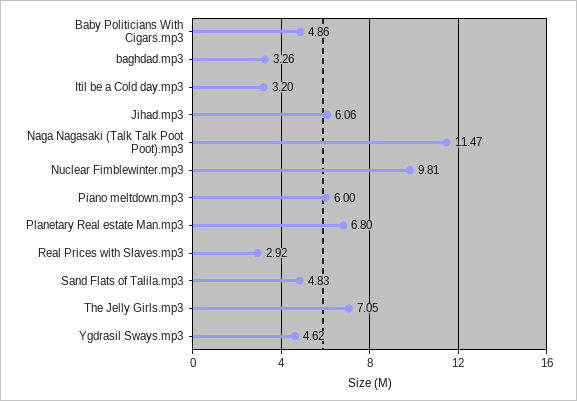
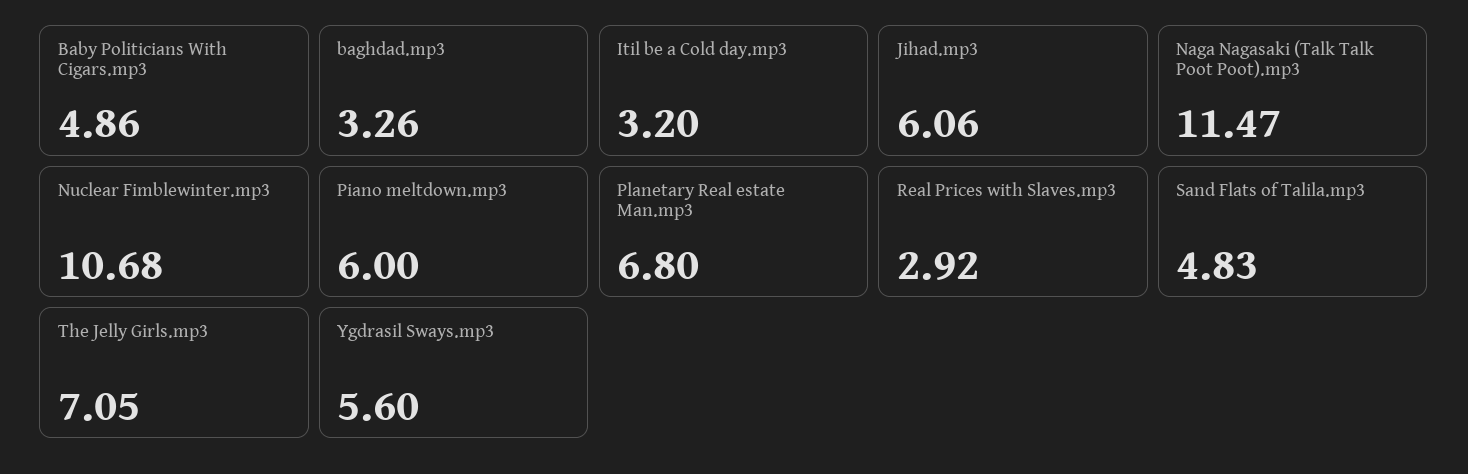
  {
    "Baby Politicians With Cigars.mp3": 4.86,
    "baghdad.mp3": 3.26,
    "Itil be a Cold day.mp3": 3.2,
    "Jihad.mp3": 6.06,
    "Naga Nagasaki (Talk Talk Poot Poot).mp3": 11.47,
-   "Nuclear Fimblewinter.mp3": 9.81,
+   "Nuclear Fimblewinter.mp3": 10.68,
    "Piano meltdown.mp3": 6,
    "Planetary Real estate Man.mp3": 6.8,
    "Real Prices with Slaves.mp3": 2.92,
    "Sand Flats of Talila.mp3": 4.83,
    "The Jelly Girls.mp3": 7.05,
-   "Ygdrasil Sways.mp3": 4.62
+   "Ygdrasil Sways.mp3": 5.6
  }

